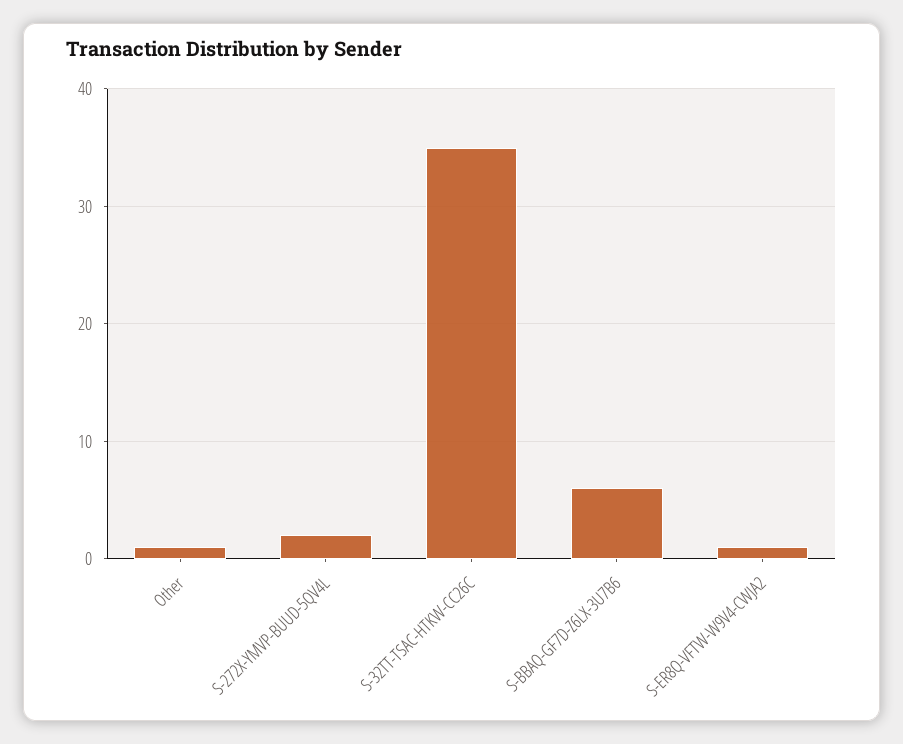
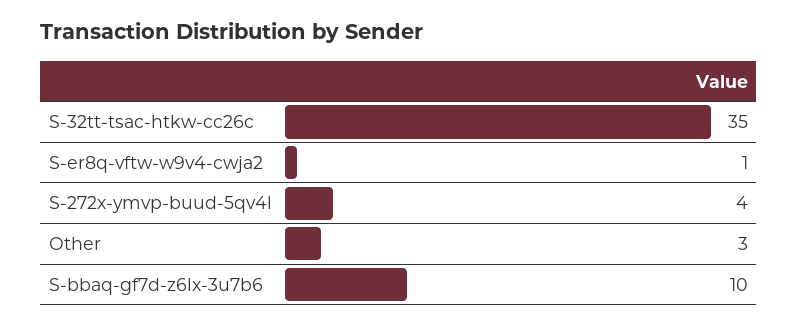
  {
-   "Other": 1,
+   "Other": 3,
-   "S-272X-YMVP-BUUD-5QV4L": 2,
+   "S-272X-YMVP-BUUD-5QV4L": 4,
    "S-32TT-TSAC-HTKW-CC26C": 35,
-   "S-BBAQ-GF7D-Z6LX-3U7B6": 6,
+   "S-BBAQ-GF7D-Z6LX-3U7B6": 10,
    "S-ER8Q-VFTW-W9V4-CWJA2": 1
  }

